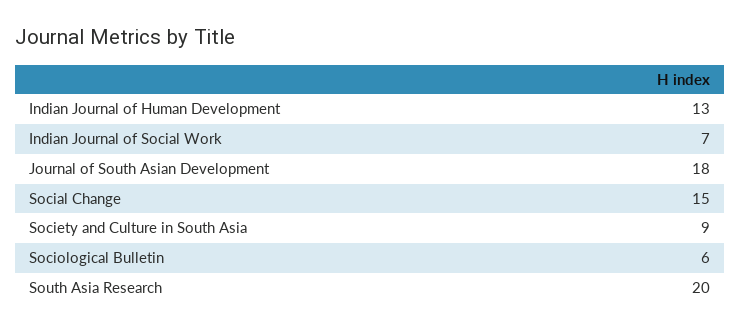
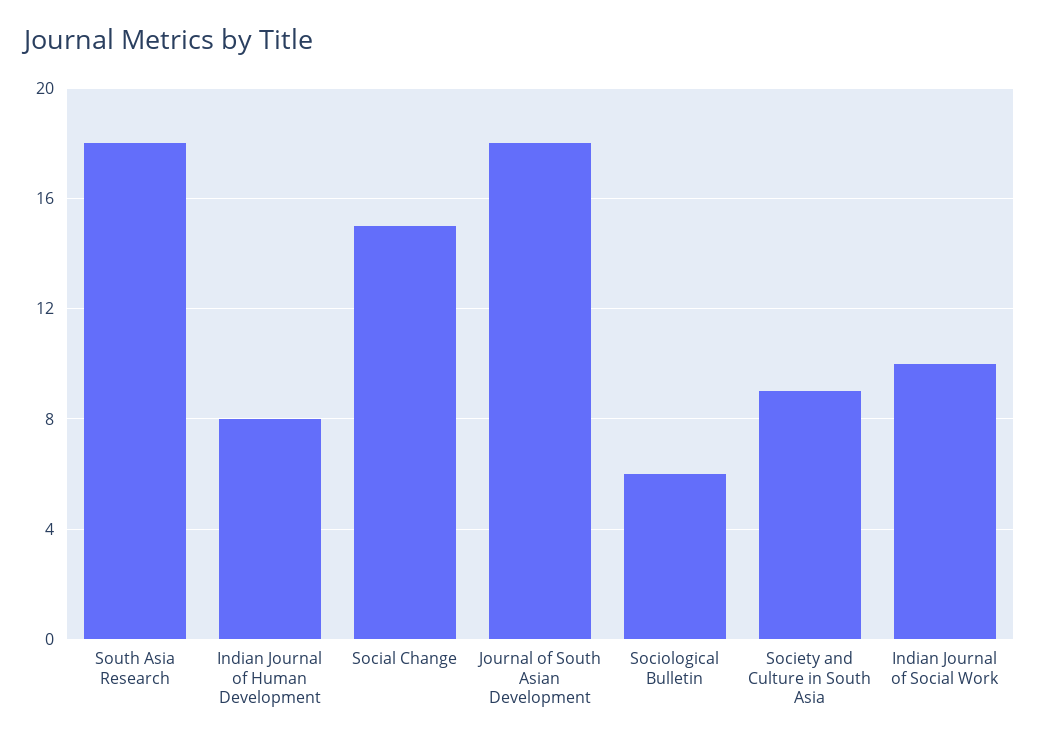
  {
-   "Indian Journal of Human Development": 13,
+   "Indian Journal of Human Development": 8,
-   "Indian Journal of Social Work": 7,
+   "Indian Journal of Social Work": 10,
    "Journal of South Asian Development": 18,
    "Social Change": 15,
    "Society and Culture in South Asia": 9,
    "Sociological Bulletin": 6,
-   "South Asia Research": 20
+   "South Asia Research": 18
  }

